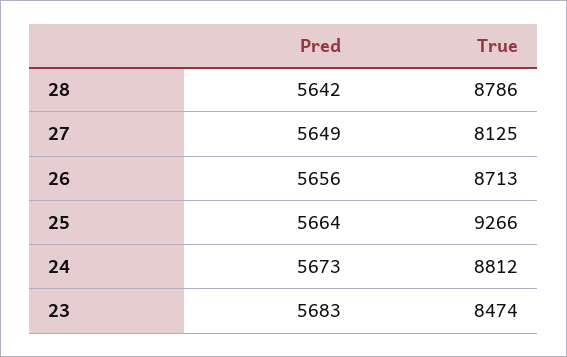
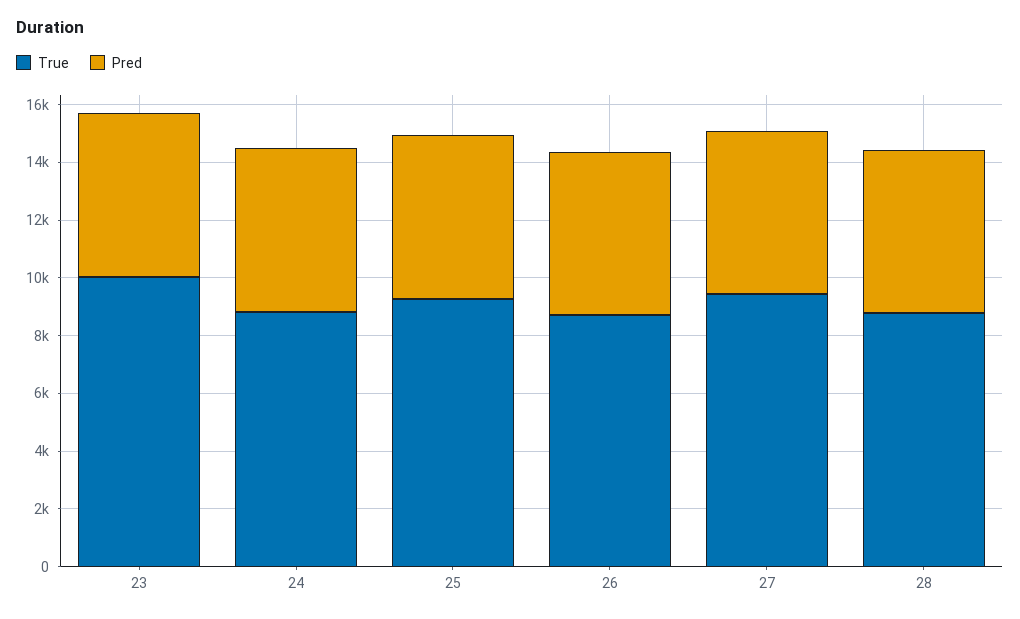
  {
    "Pred": {
      "28": 5642,
      "27": 5649,
      "26": 5656,
      "25": 5664,
      "24": 5673,
      "23": 5683
    },
    "True": {
      "28": 8786,
-     "27": 8125,
+     "27": 9500,
      "26": 8713,
      "25": 9266,
      "24": 8812,
-     "23": 8474
+     "23": 10000
    }
  }

